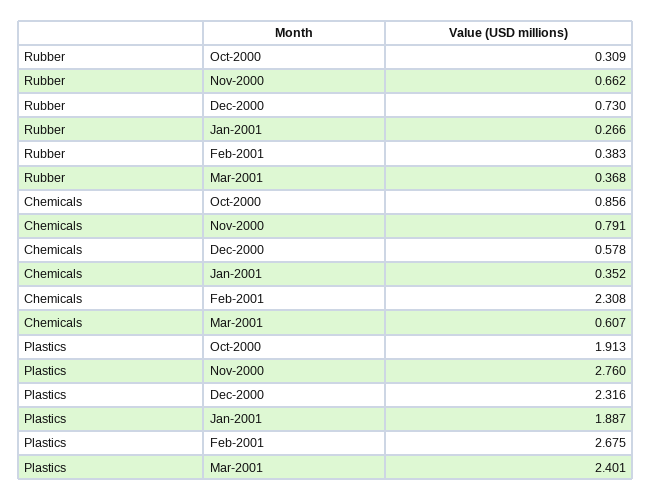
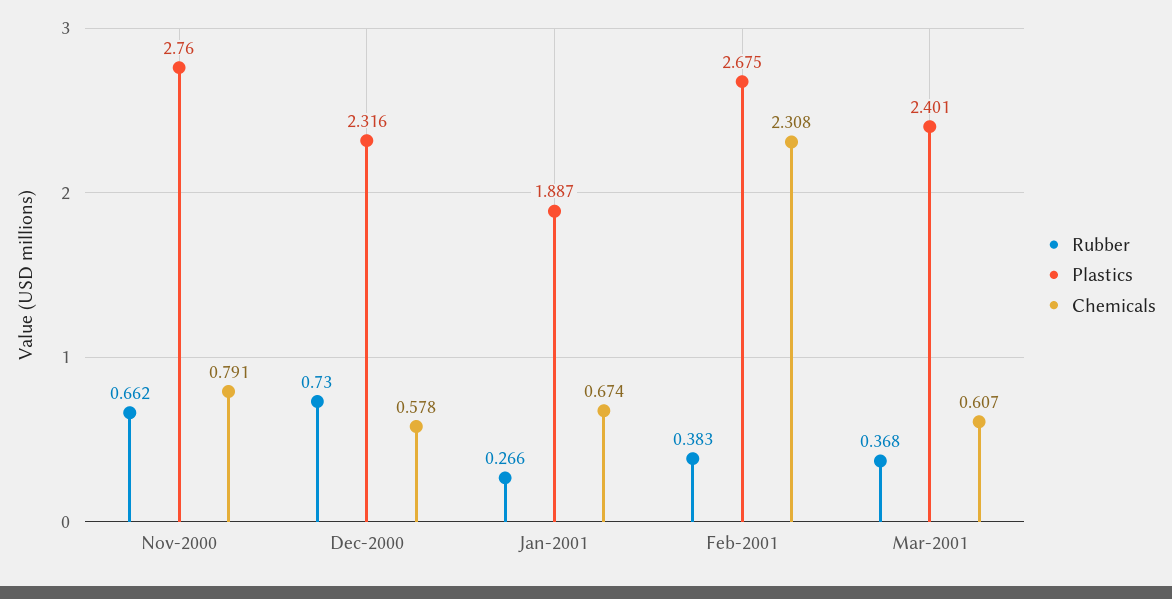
  {
    "Rubber": {
-     "Oct-2000": 0.309,
      "Nov-2000": 0.662,
      "Dec-2000": 0.73,
      "Jan-2001": 0.266,
      "Feb-2001": 0.383,
      "Mar-2001": 0.368
    },
    "Chemicals": {
-     "Oct-2000": 0.856,
      "Nov-2000": 0.791,
      "Dec-2000": 0.578,
-     "Jan-2001": 0.352,
+     "Jan-2001": 0.674,
      "Feb-2001": 2.308,
      "Mar-2001": 0.607
    },
    "Plastics": {
-     "Oct-2000": 1.913,
      "Nov-2000": 2.76,
      "Dec-2000": 2.316,
      "Jan-2001": 1.887,
      "Feb-2001": 2.675,
      "Mar-2001": 2.401
    }
  }

